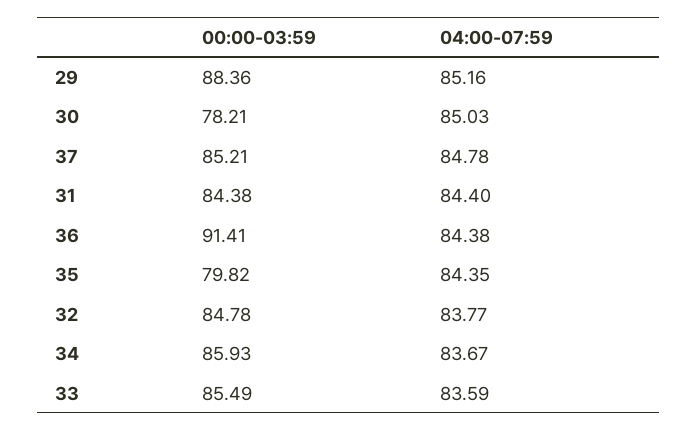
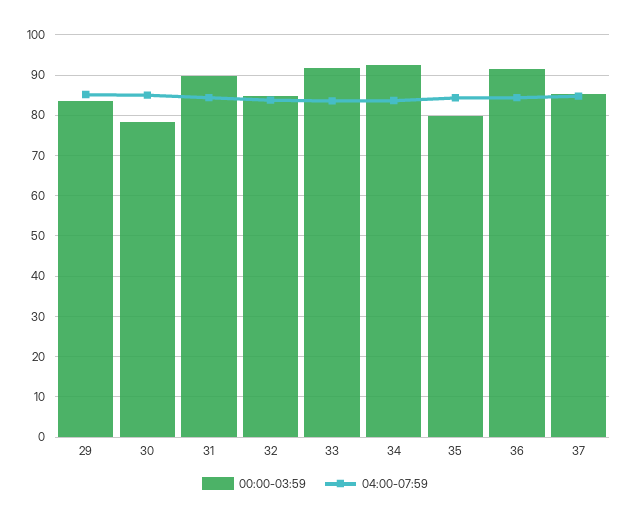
  {
    "00:00-03:59": {
-     "29": 88.36,
+     "29": 84,
      "30": 78.21,
      "37": 85.21,
-     "31": 84.38,
+     "31": 90,
      "36": 91.41,
      "35": 79.82,
      "32": 84.78,
-     "34": 85.93,
+     "34": 92,
-     "33": 85.49
+     "33": 92
    },
    "04:00-07:59": {
      "29": 85.16,
      "30": 85.03,
      "37": 84.78,
      "31": 84.4,
      "36": 84.38,
      "35": 84.35,
      "32": 83.77,
      "34": 83.67,
      "33": 83.59
    }
  }

